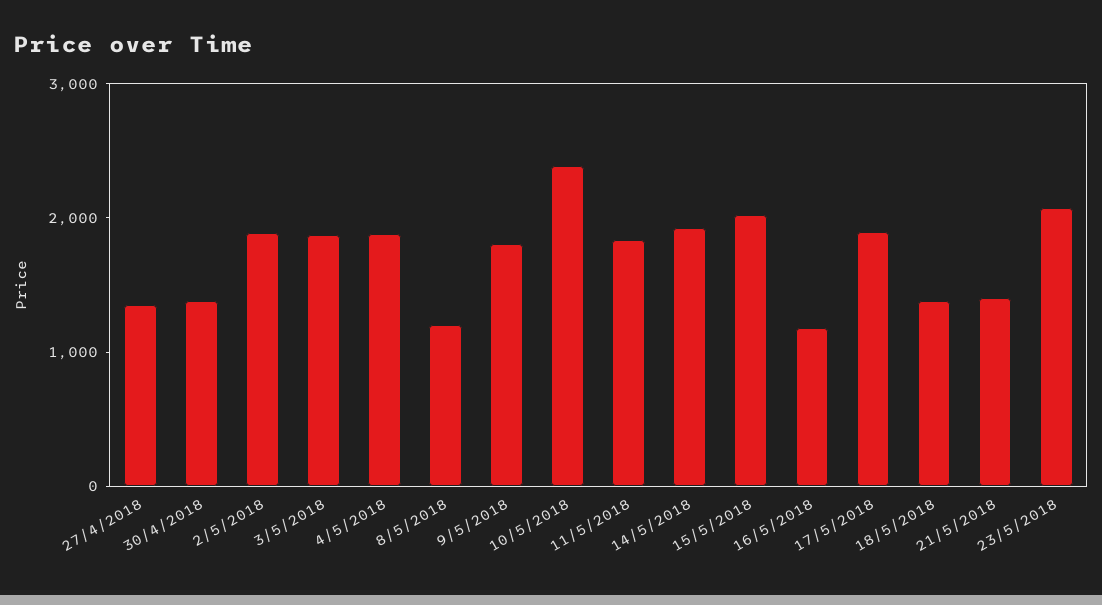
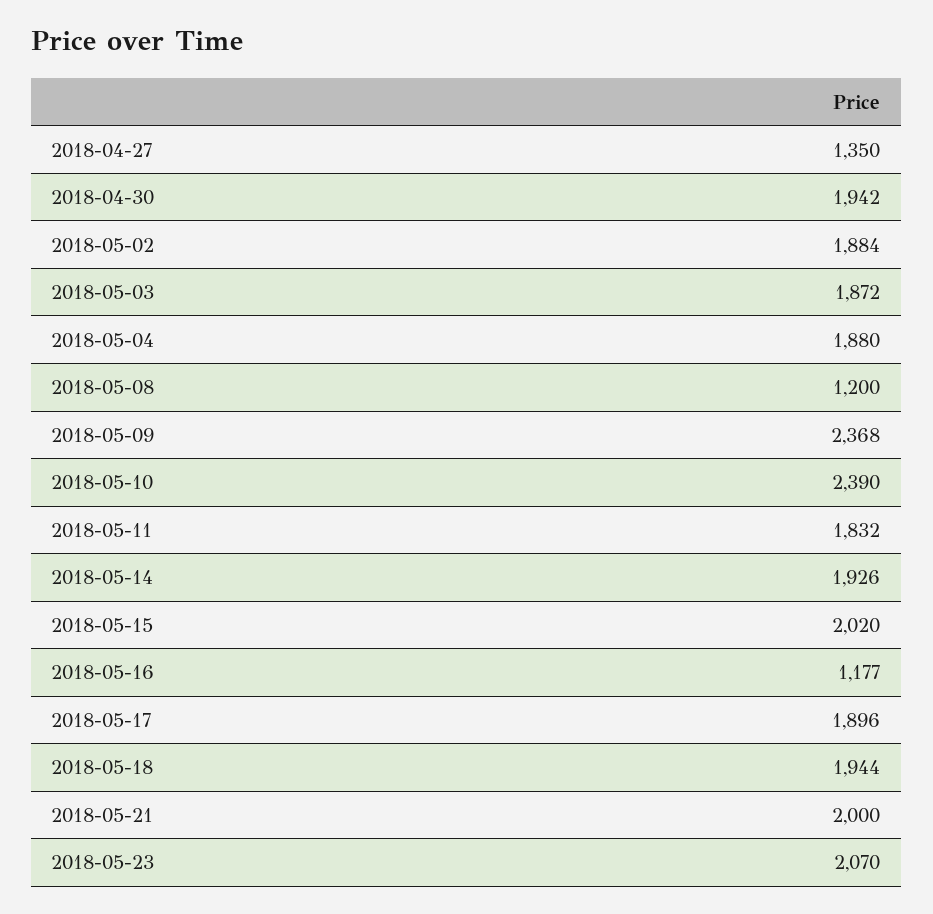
  {
    "27/4/2018": 1350,
-   "30/4/2018": 1400,
+   "30/4/2018": 1942,
    "2/5/2018": 1884,
    "3/5/2018": 1872,
    "4/5/2018": 1880,
    "8/5/2018": 1200,
-   "9/5/2018": 1800,
+   "9/5/2018": 2368,
    "10/5/2018": 2390,
    "11/5/2018": 1832,
    "14/5/2018": 1926,
    "15/5/2018": 2020,
    "16/5/2018": 1177,
    "17/5/2018": 1896,
-   "18/5/2018": 1400,
+   "18/5/2018": 1944,
-   "21/5/2018": 1400,
+   "21/5/2018": 2000,
    "23/5/2018": 2070
  }

